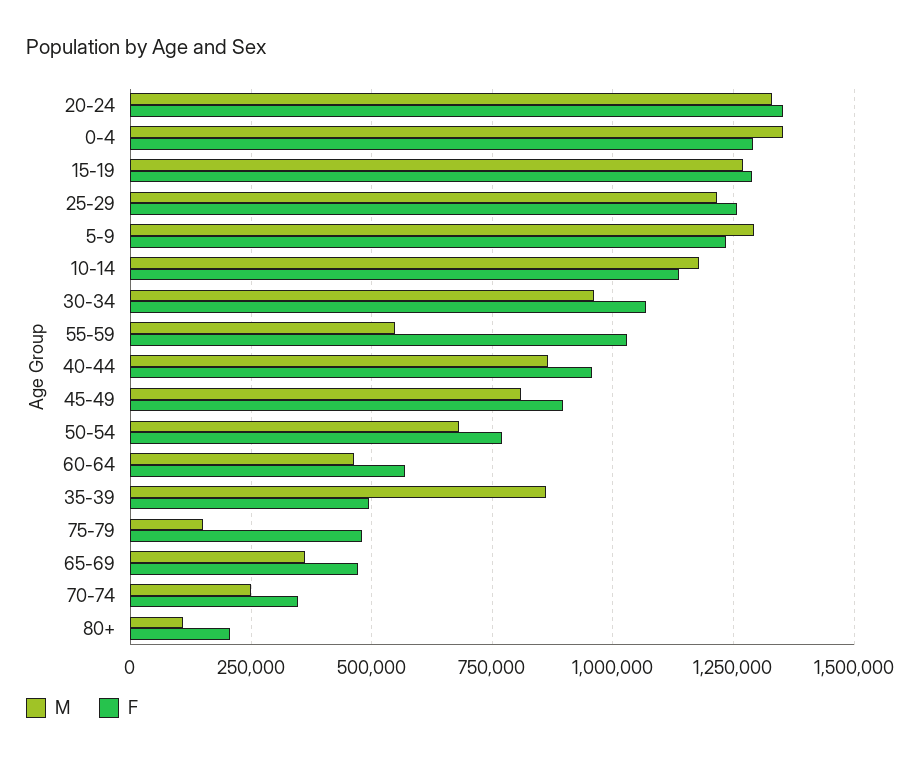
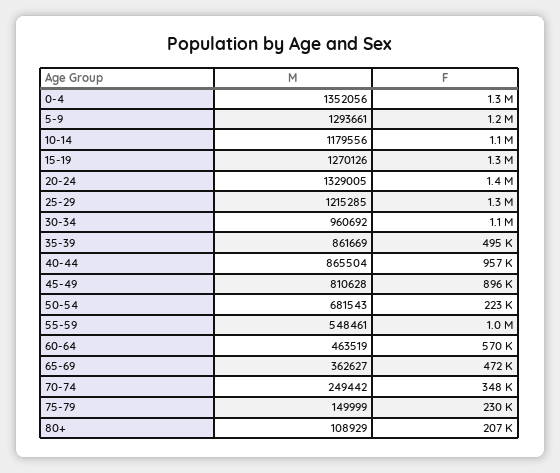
  {
    "M": {
      "20-24": 1329005,
      "0-4": 1352056,
      "15-19": 1270126,
      "25-29": 1215285,
      "5-9": 1293661,
      "10-14": 1179556,
      "30-34": 960692,
      "55-59": 548461,
      "40-44": 865504,
      "45-49": 810628,
      "50-54": 681543,
      "60-64": 463519,
      "35-39": 861669,
      "75-79": 149999,
      "65-69": 362627,
      "70-74": 249442,
      "80+": 108929
    },
    "F": {
      "20-24": 1400000,
      "0-4": 1300000,
      "15-19": 1300000,
      "25-29": 1300000,
      "5-9": 1200000,
      "10-14": 1100000,
      "30-34": 1100000,
      "55-59": 1000000,
      "40-44": 957000,
      "45-49": 896000,
-     "50-54": 775000,
+     "50-54": 223000,
      "60-64": 570000,
      "35-39": 495000,
-     "75-79": 475000,
+     "75-79": 230000,
      "65-69": 472000,
      "70-74": 348000,
      "80+": 207000
    }
  }

